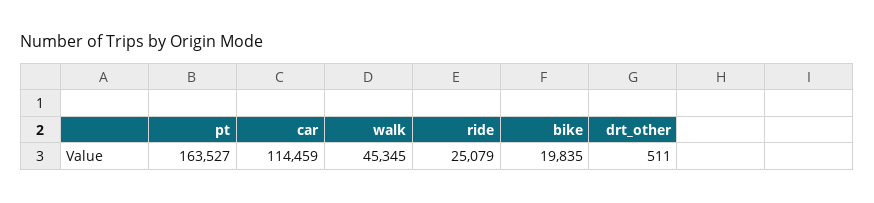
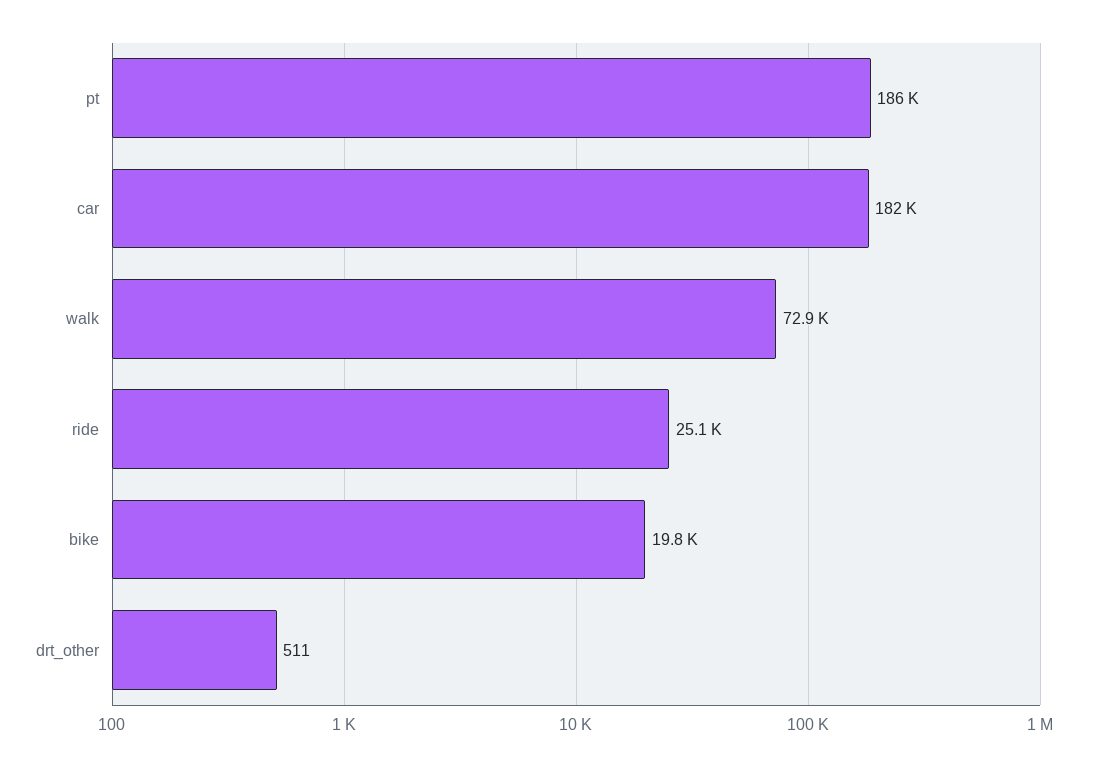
  {
-   "pt": 163527,
+   "pt": 186000,
-   "car": 114459,
+   "car": 182000,
-   "walk": 45345,
+   "walk": 72900,
    "ride": 25079,
    "bike": 19835,
    "drt_other": 511
  }

